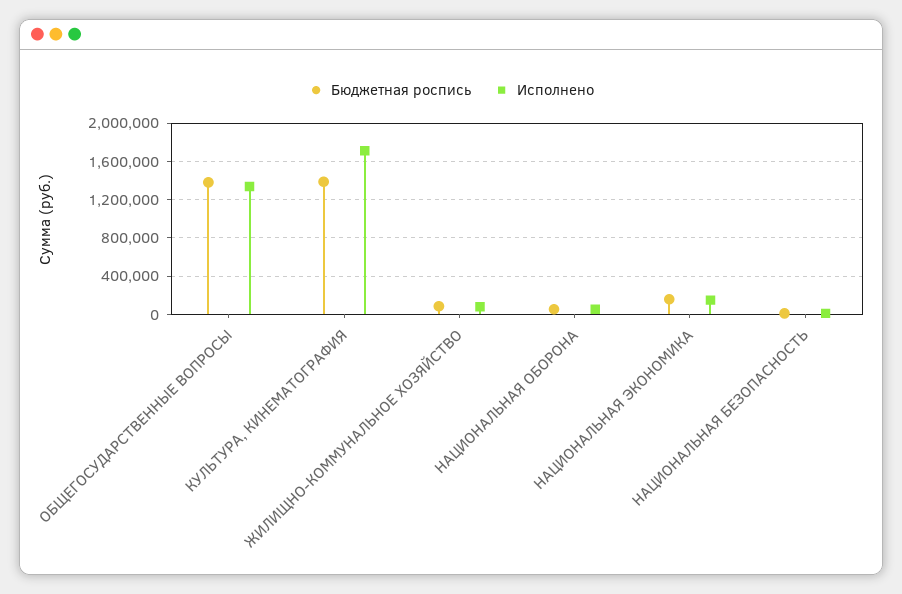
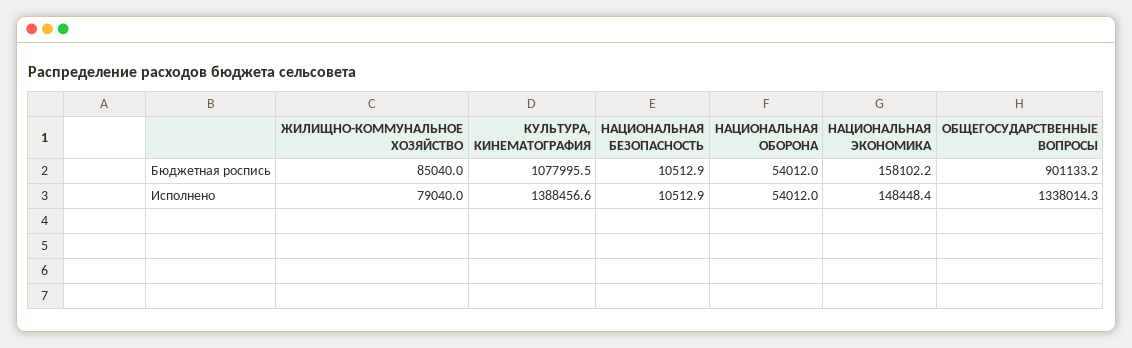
  {
    "Бюджетная роспись": {
-     "ОБЩЕГОСУДАРСТВЕННЫЕ ВОПРОСЫ": 1400000,
+     "ОБЩЕГОСУДАРСТВЕННЫЕ ВОПРОСЫ": 901133.2,
-     "КУЛЬТУРА, КИНЕМАТОГРАФИЯ": 1400000,
+     "КУЛЬТУРА, КИНЕМАТОГРАФИЯ": 1077995.5,
      "ЖИЛИЩНО-КОММУНАЛЬНОЕ ХОЗЯЙСТВО": 85040,
      "НАЦИОНАЛЬНАЯ ОБОРОНА": 54012,
      "НАЦИОНАЛЬНАЯ ЭКОНОМИКА": 158102.2,
      "НАЦИОНАЛЬНАЯ БЕЗОПАСНОСТЬ": 10512.9
    },
    "Исполнено": {
      "ОБЩЕГОСУДАРСТВЕННЫЕ ВОПРОСЫ": 1338014.3,
-     "КУЛЬТУРА, КИНЕМАТОГРАФИЯ": 1700000,
+     "КУЛЬТУРА, КИНЕМАТОГРАФИЯ": 1388456.6,
      "ЖИЛИЩНО-КОММУНАЛЬНОЕ ХОЗЯЙСТВО": 79040,
      "НАЦИОНАЛЬНАЯ ОБОРОНА": 54012,
      "НАЦИОНАЛЬНАЯ ЭКОНОМИКА": 148448.4,
      "НАЦИОНАЛЬНАЯ БЕЗОПАСНОСТЬ": 10512.9
    }
  }

